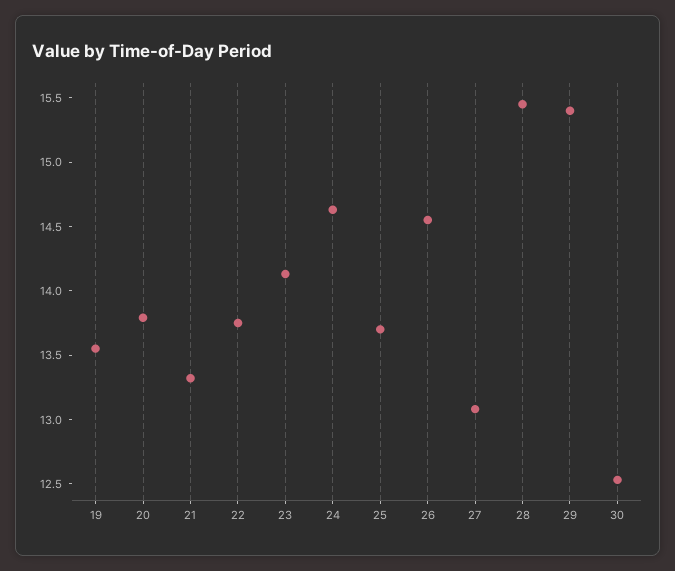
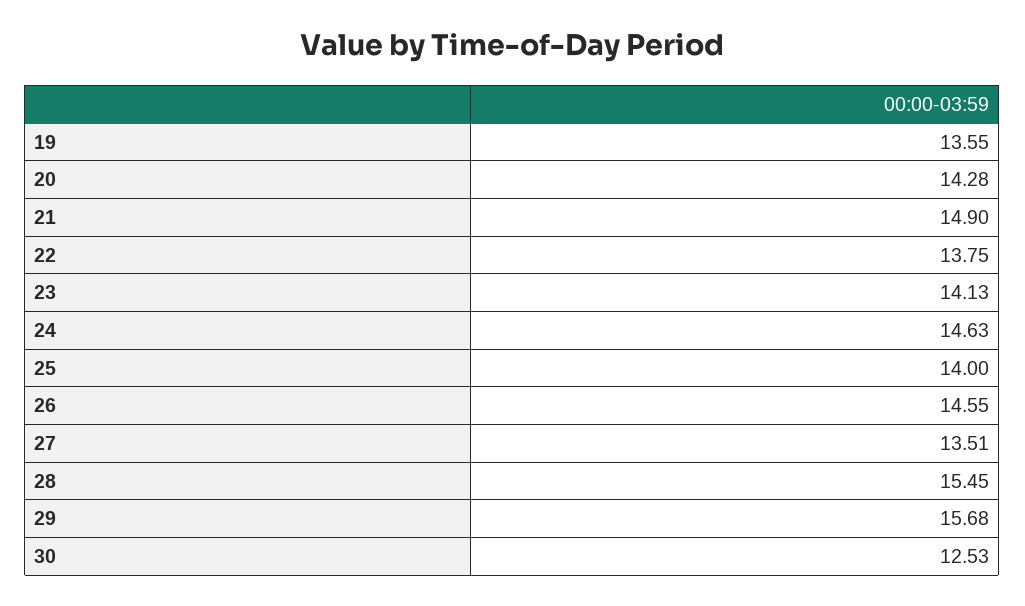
  {
    "19": 13.55,
-   "20": 13.8,
+   "20": 14.28,
-   "21": 13.3,
+   "21": 14.9,
    "22": 13.75,
    "23": 14.13,
    "24": 14.63,
-   "25": 13.7,
+   "25": 14,
    "26": 14.55,
-   "27": 13.1,
+   "27": 13.51,
    "28": 15.45,
-   "29": 15.4,
+   "29": 15.68,
    "30": 12.53
  }

